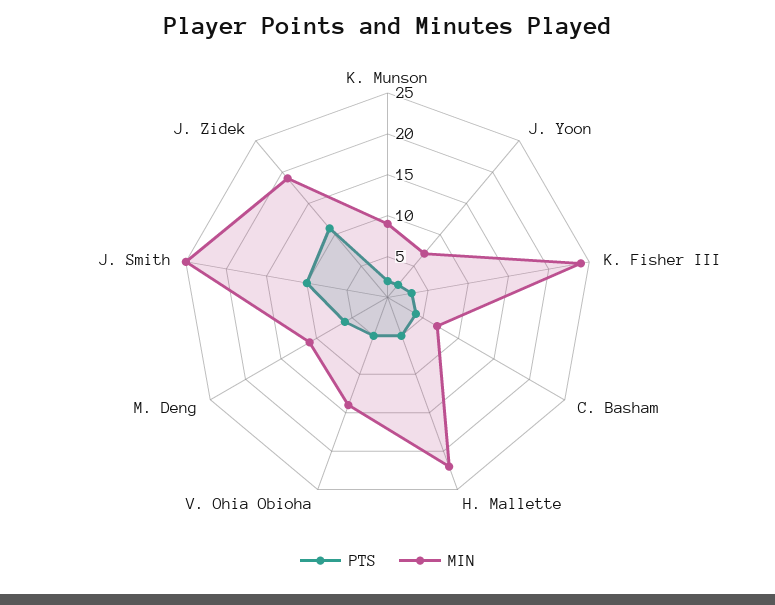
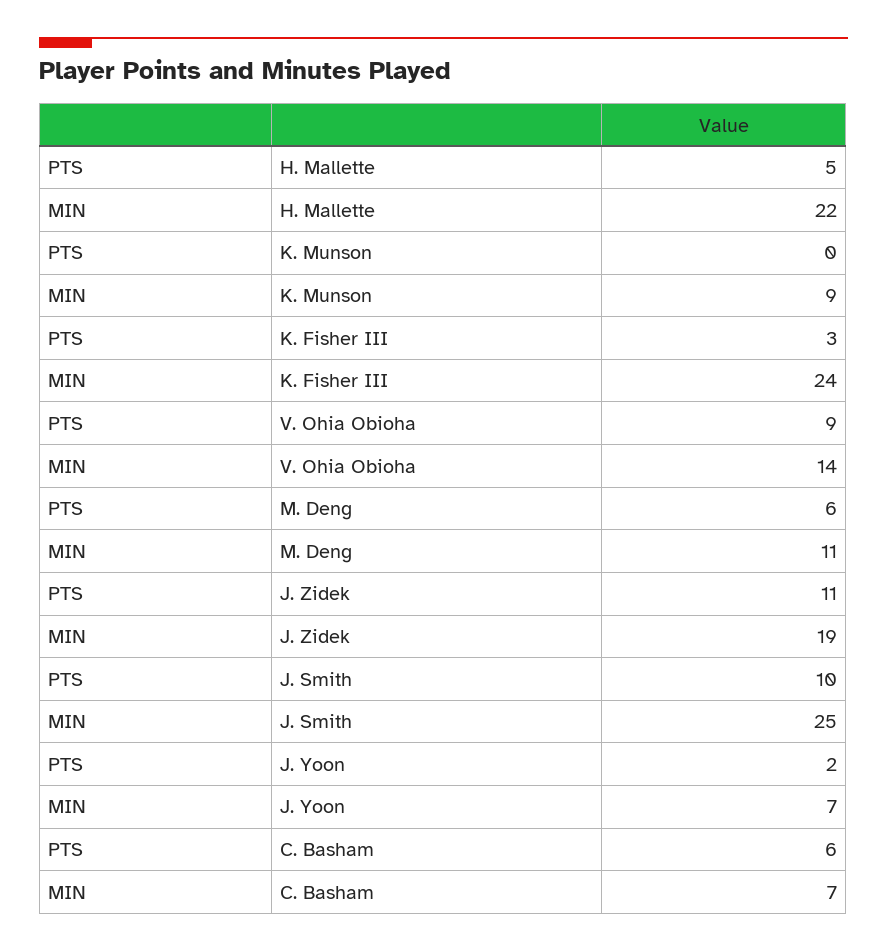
  {
    "PTS": {
-     "K. Munson": 2,
+     "K. Munson": 0,
      "J. Yoon": 2,
      "K. Fisher III": 3,
-     "C. Basham": 4,
+     "C. Basham": 6,
      "H. Mallette": 5,
-     "V. Ohia Obioha": 5,
+     "V. Ohia Obioha": 9,
      "M. Deng": 6,
      "J. Smith": 10,
      "J. Zidek": 11
    },
    "MIN": {
      "K. Munson": 9,
      "J. Yoon": 7,
      "K. Fisher III": 24,
      "C. Basham": 7,
      "H. Mallette": 22,
      "V. Ohia Obioha": 14,
      "M. Deng": 11,
      "J. Smith": 25,
      "J. Zidek": 19
    }
  }

